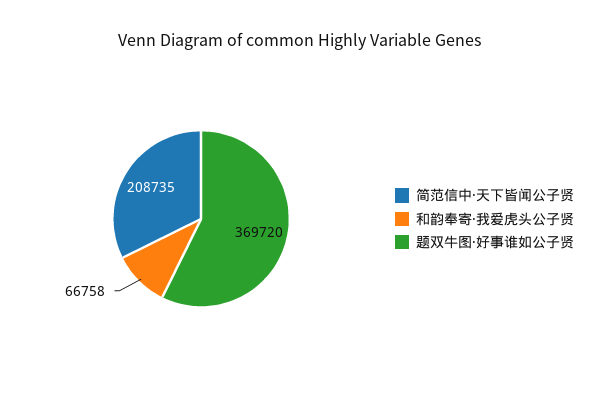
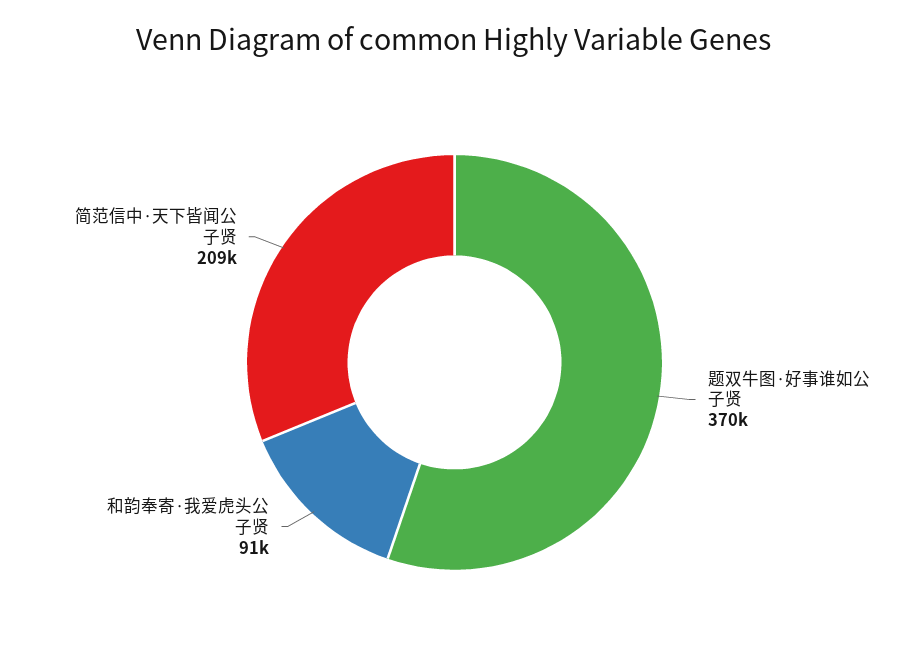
  {
    "简范信中·天下皆闻公子贤": 208735,
-   "和韵奉寄·我爱虎头公子贤": 66758,
+   "和韵奉寄·我爱虎头公子贤": 91000,
    "题双牛图·好事谁如公子贤": 369720
  }

